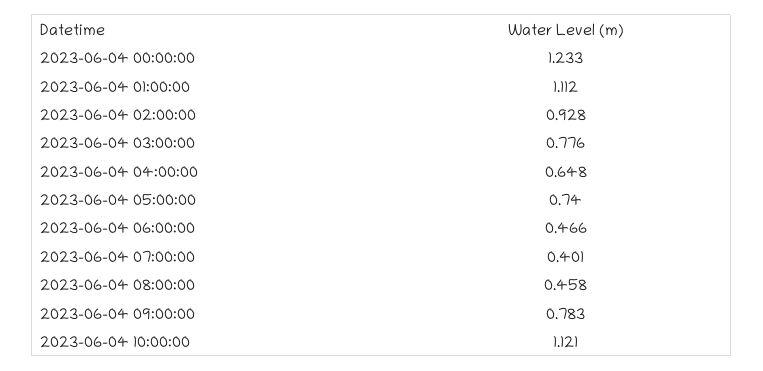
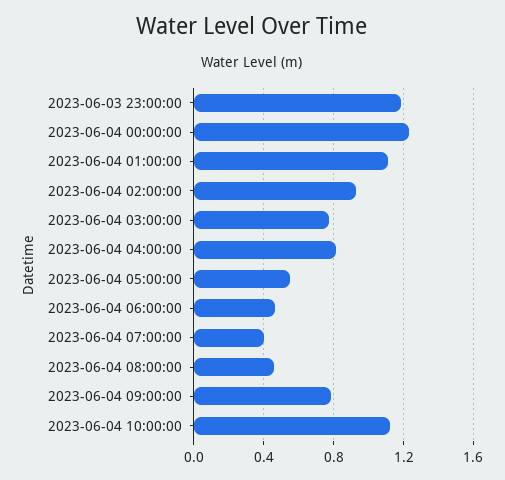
  {
    "2023-06-04 00:00:00": 1.233,
    "2023-06-04 01:00:00": 1.112,
    "2023-06-04 02:00:00": 0.928,
    "2023-06-04 03:00:00": 0.776,
-   "2023-06-04 04:00:00": 0.648,
+   "2023-06-04 04:00:00": 0.8,
-   "2023-06-04 05:00:00": 0.74,
+   "2023-06-04 05:00:00": 0.55,
    "2023-06-04 06:00:00": 0.466,
    "2023-06-04 07:00:00": 0.401,
    "2023-06-04 08:00:00": 0.458,
    "2023-06-04 09:00:00": 0.783,
-   "2023-06-04 10:00:00": 1.121
+   "2023-06-04 10:00:00": 1.121,
+   "2023-06-03 23:00:00": 1.2
  }

